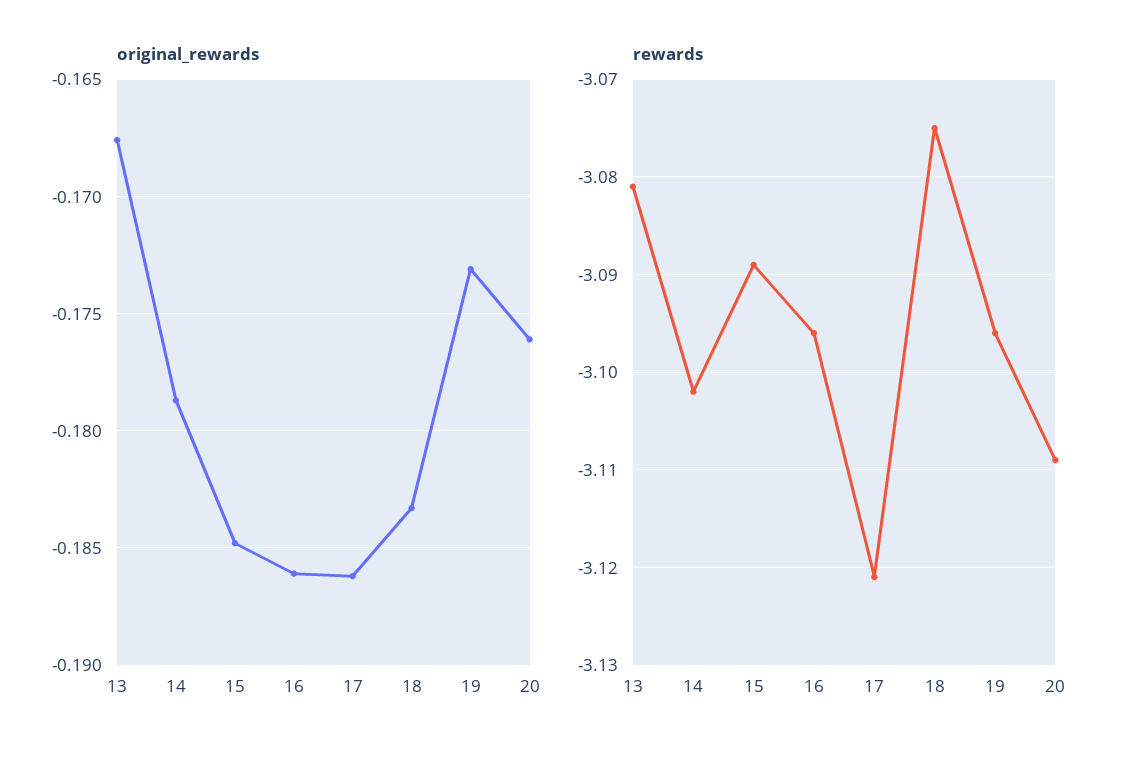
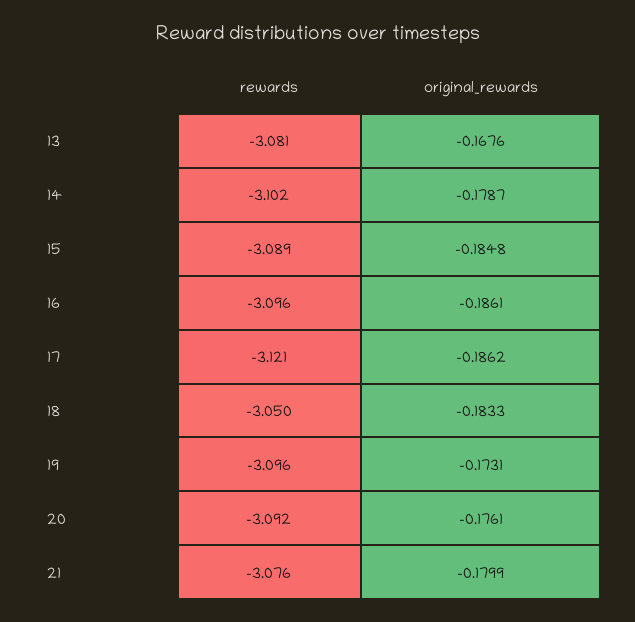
  {
    "original_rewards": {
      "13": -0.1676,
      "14": -0.1787,
      "15": -0.1848,
      "16": -0.1861,
      "17": -0.1862,
      "18": -0.1833,
      "19": -0.1731,
-     "20": -0.1761
+     "20": -0.1761,
+     "21": -0.1799
    },
    "rewards": {
      "13": -3.081,
      "14": -3.102,
      "15": -3.089,
      "16": -3.096,
      "17": -3.121,
-     "18": -3.075,
+     "18": -3.05,
      "19": -3.096,
-     "20": -3.109
+     "20": -3.092,
+     "21": -3.076
    }
  }

